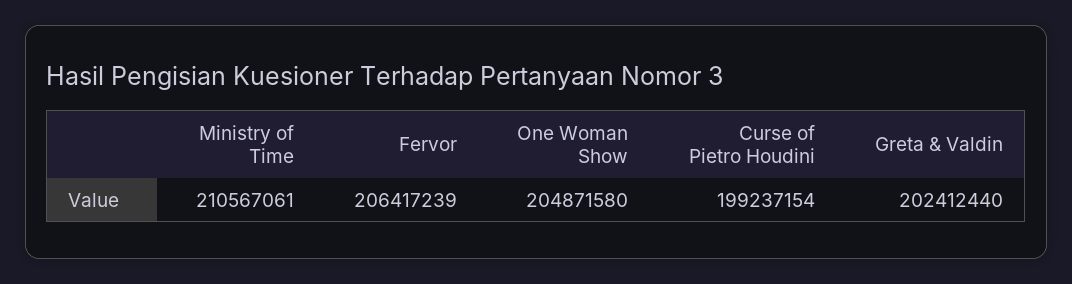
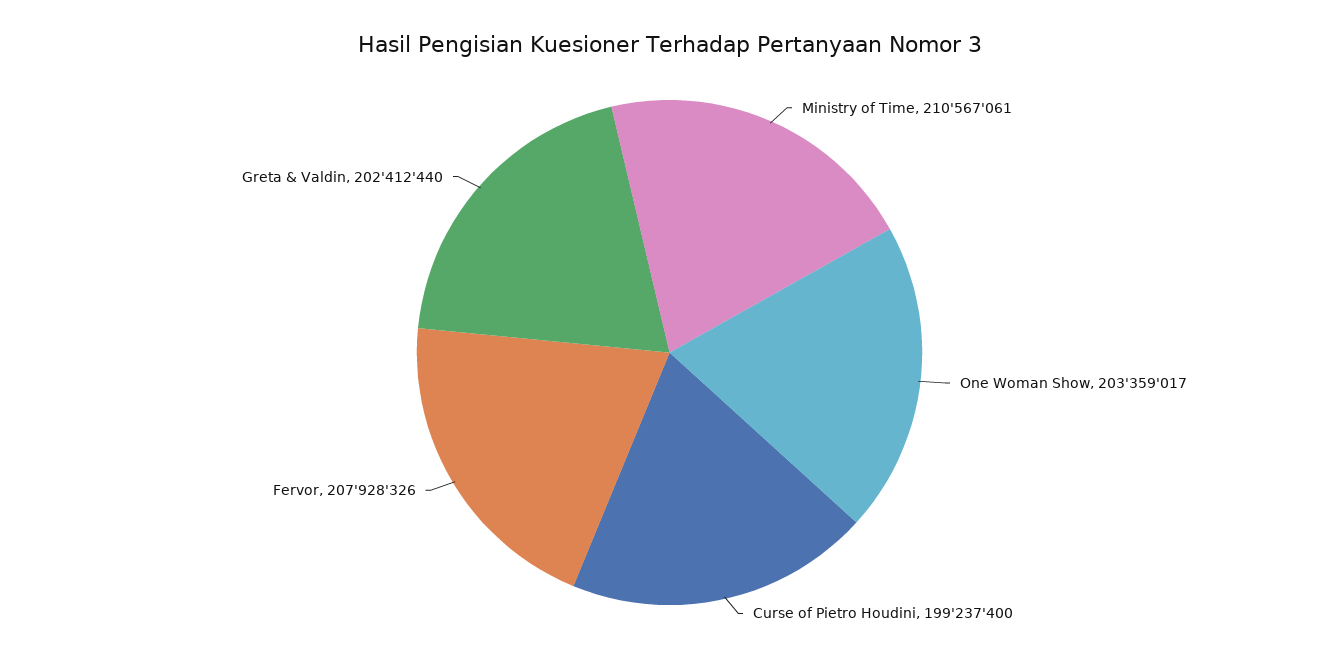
  {
    "Ministry of Time": 210567061,
-   "Fervor": 206417239,
+   "Fervor": 207928326,
-   "One Woman Show": 204871580,
+   "One Woman Show": 203359017,
-   "Curse of Pietro Houdini": 199237154,
+   "Curse of Pietro Houdini": 199237400,
    "Greta & Valdin": 202412440
  }

